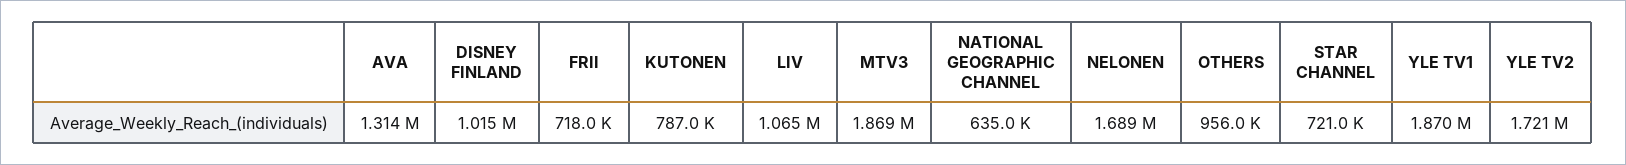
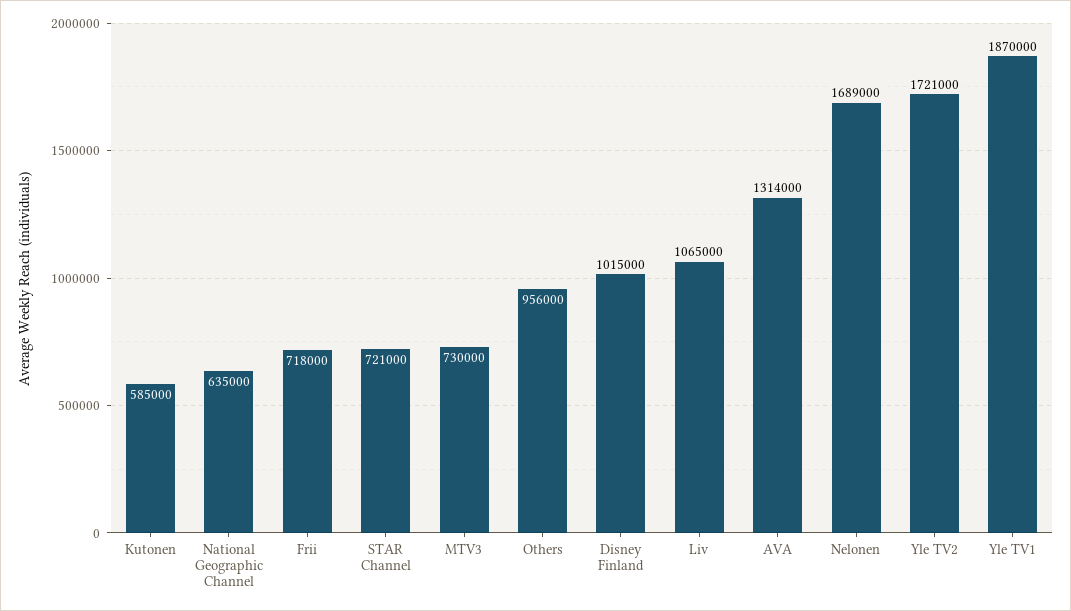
  {
    "AVA": 1314000,
    "DISNEY FINLAND": 1015000,
    "FRII": 718000,
-   "KUTONEN": 787000,
+   "KUTONEN": 585000,
    "LIV": 1065000,
-   "MTV3": 1869000,
+   "MTV3": 730000,
    "NATIONAL GEOGRAPHIC CHANNEL": 635000,
    "NELONEN": 1689000,
    "OTHERS": 956000,
    "STAR CHANNEL": 721000,
    "YLE TV1": 1870000,
    "YLE TV2": 1721000
  }

